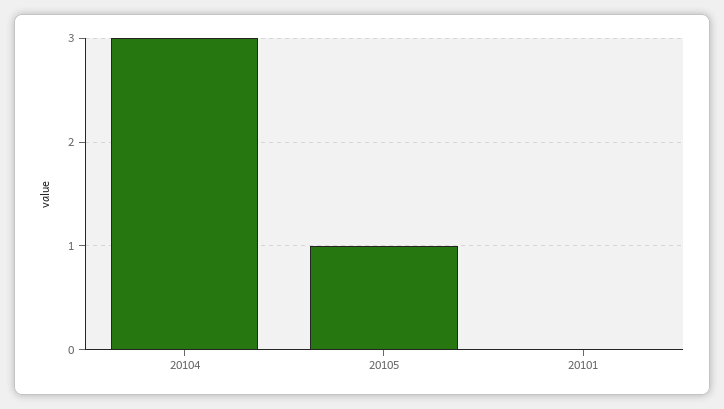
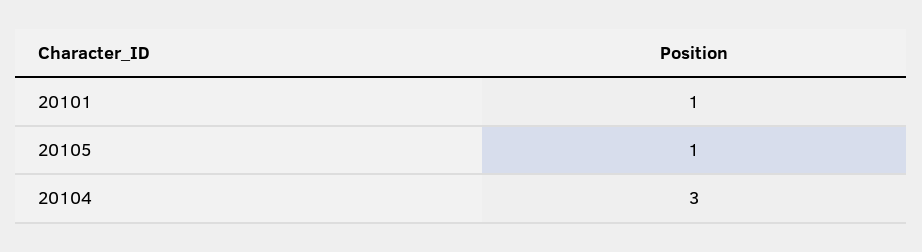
  {
    "20104": 3,
    "20105": 1,
-   "20101": 0
+   "20101": 1
  }

